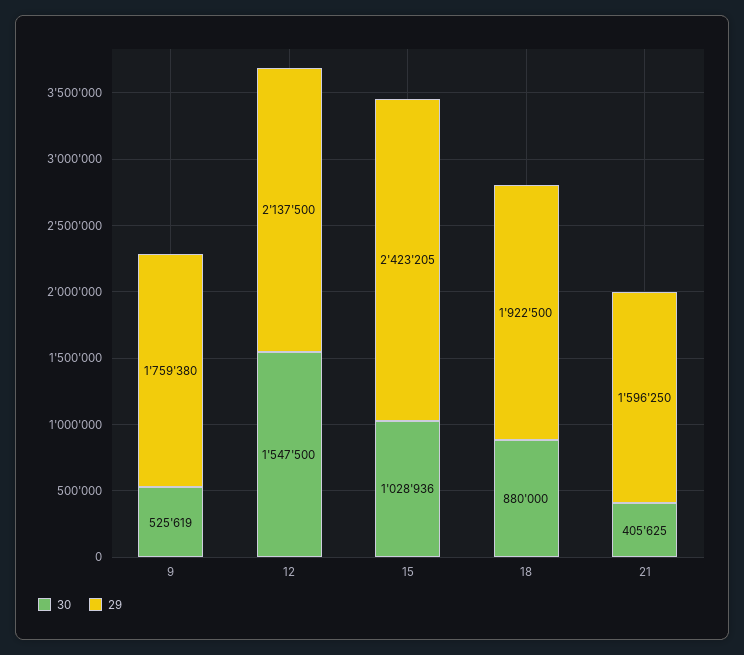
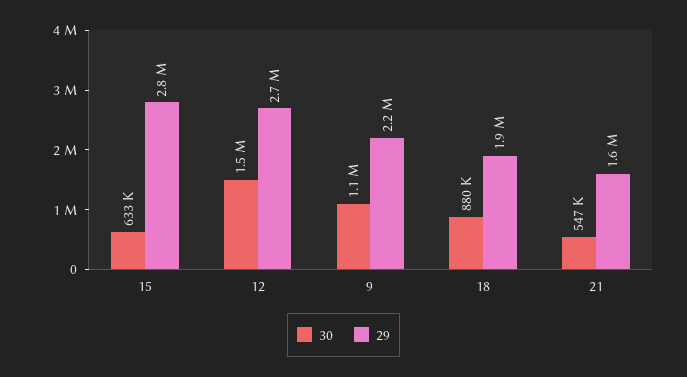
  {
    "30": {
-     "9": 525619,
+     "9": 1100000,
      "12": 1547500,
-     "15": 1028936,
+     "15": 633000,
      "18": 880000,
-     "21": 405625
+     "21": 547000
    },
    "29": {
-     "9": 1759380,
+     "9": 2200000,
-     "12": 2137500,
+     "12": 2700000,
-     "15": 2423205,
+     "15": 2800000,
      "18": 1922500,
      "21": 1596250
    }
  }

